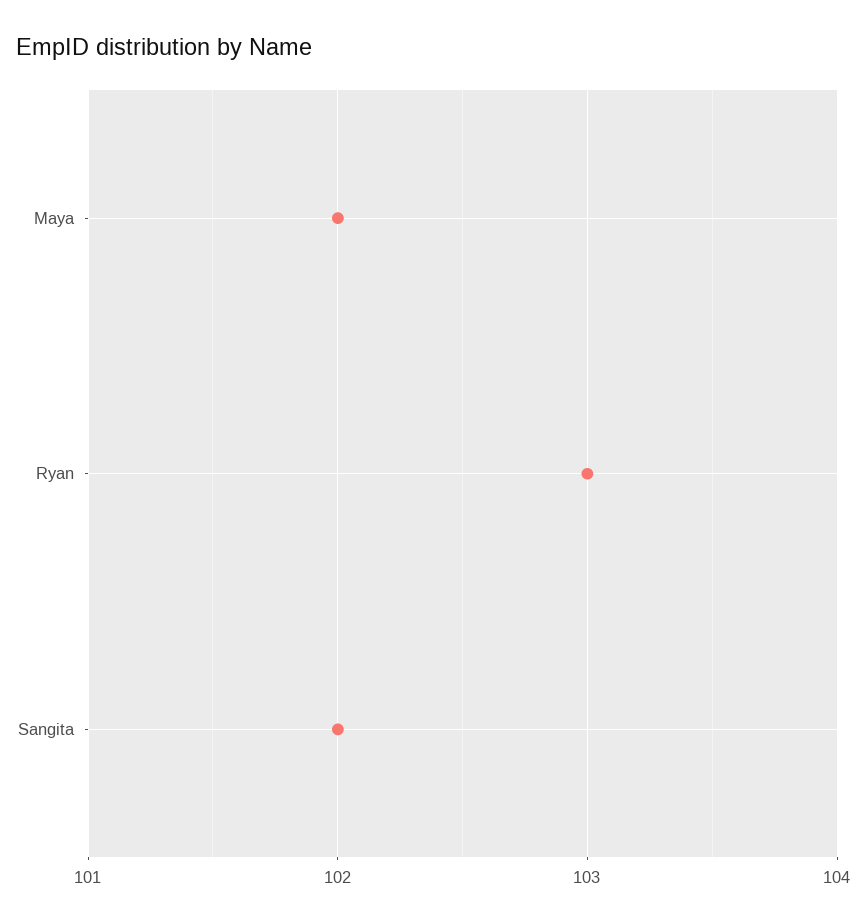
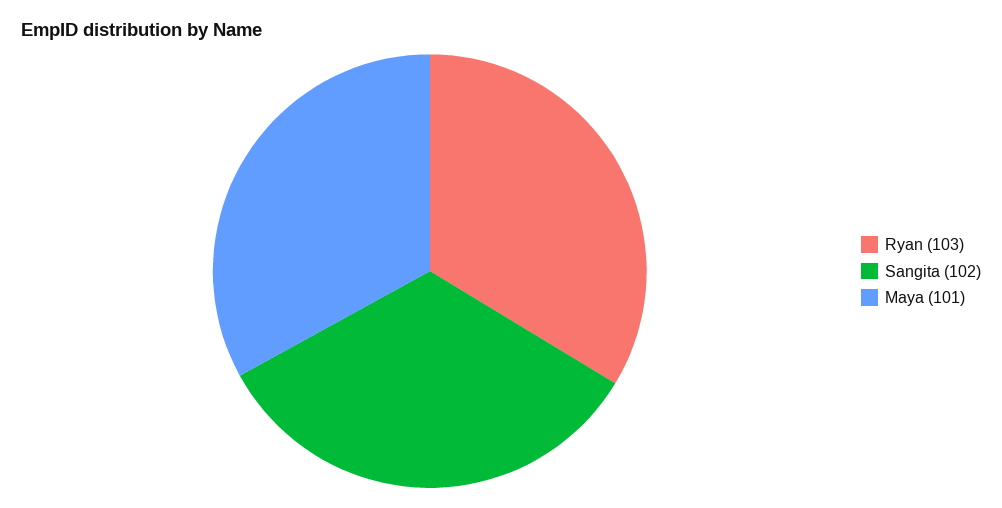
  {
-   "Maya": 102,
+   "Maya": 101,
    "Ryan": 103,
    "Sangita": 102
  }

